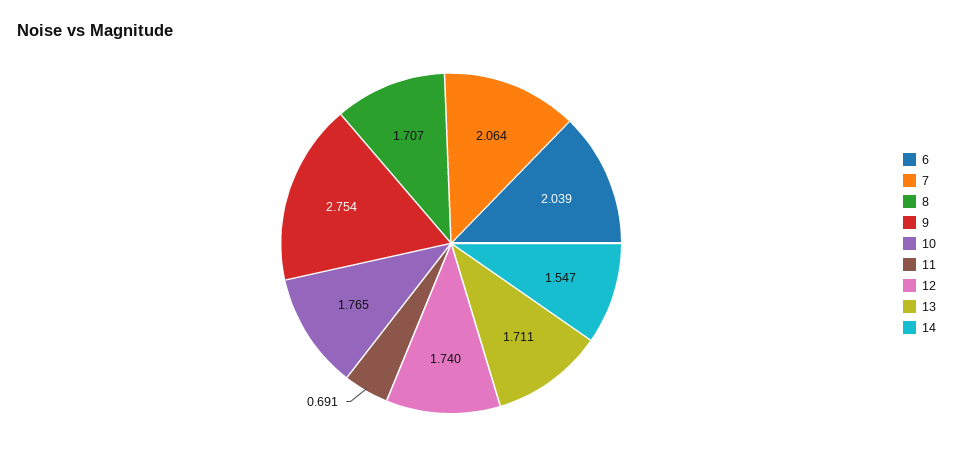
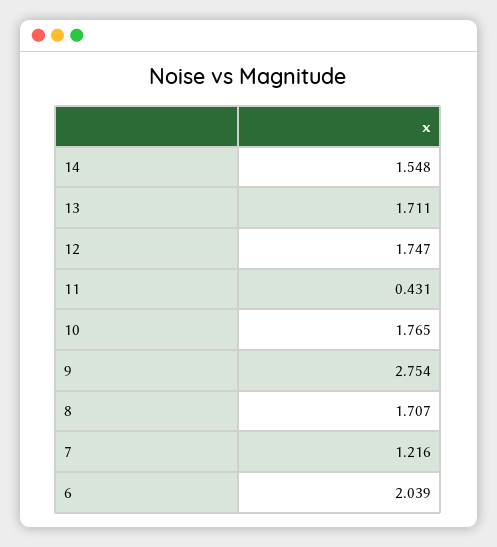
  {
    "6": 2.039,
-   "7": 2.064,
+   "7": 1.216,
    "8": 1.707,
    "9": 2.754,
    "10": 1.765,
-   "11": 0.691,
+   "11": 0.431,
-   "12": 1.74,
+   "12": 1.747,
    "13": 1.711,
-   "14": 1.547
+   "14": 1.548
  }

